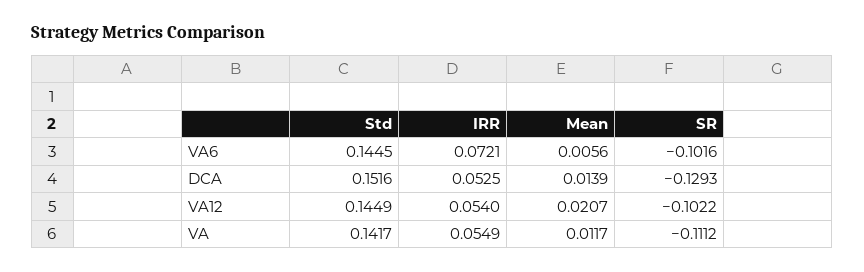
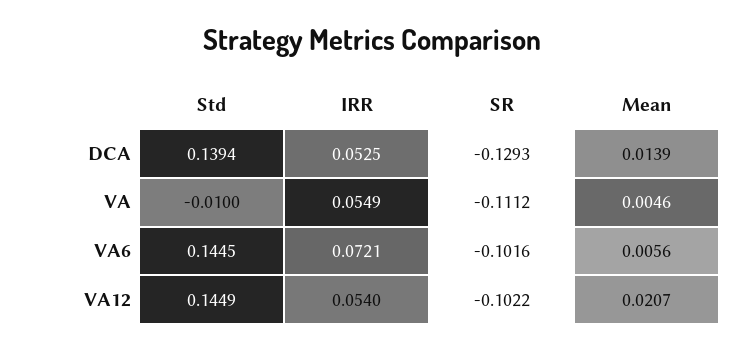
  {
    "Std": {
      "VA6": 0.1445,
-     "DCA": 0.1516,
+     "DCA": 0.1394,
      "VA12": 0.1449,
-     "VA": 0.1417
+     "VA": -0.01
    },
    "IRR": {
      "VA6": 0.0721,
      "DCA": 0.0525,
      "VA12": 0.054,
      "VA": 0.0549
    },
    "Mean": {
      "VA6": 0.0056,
      "DCA": 0.0139,
      "VA12": 0.0207,
-     "VA": 0.0117
+     "VA": 0.0046
    },
    "SR": {
      "VA6": -0.1016,
      "DCA": -0.1293,
      "VA12": -0.1022,
      "VA": -0.1112
    }
  }

